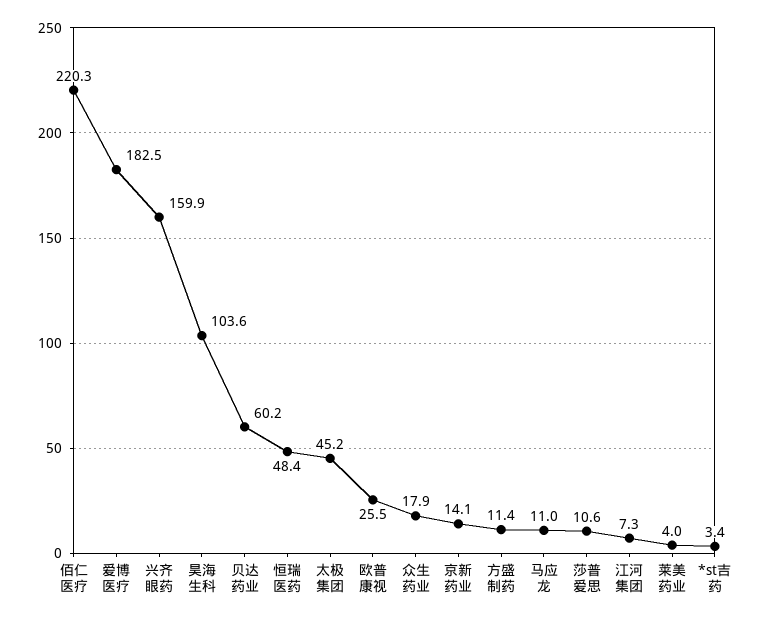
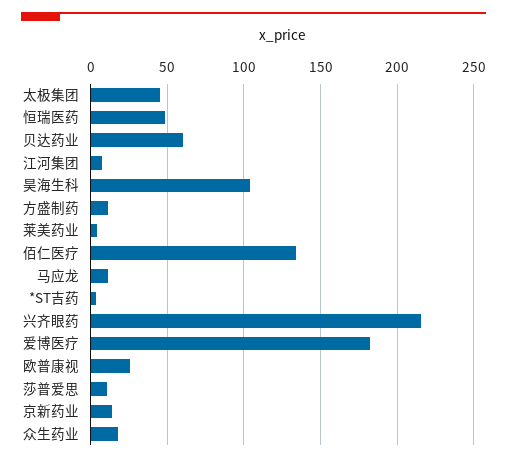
  {
-   "佰仁医疗": 220.3,
+   "佰仁医疗": 135,
    "爱博医疗": 182.5,
-   "兴齐眼药": 159.9,
+   "兴齐眼药": 215,
    "昊海生科": 103.6,
    "贝达药业": 60.2,
    "恒瑞医药": 48.4,
    "太极集团": 45.2,
    "欧普康视": 25.5,
    "众生药业": 17.9,
    "京新药业": 14.1,
    "方盛制药": 11.4,
    "马应龙": 11,
    "莎普爱思": 10.6,
    "江河集团": 7.3,
    "莱美药业": 4,
    "*st吉药": 3.4
  }

